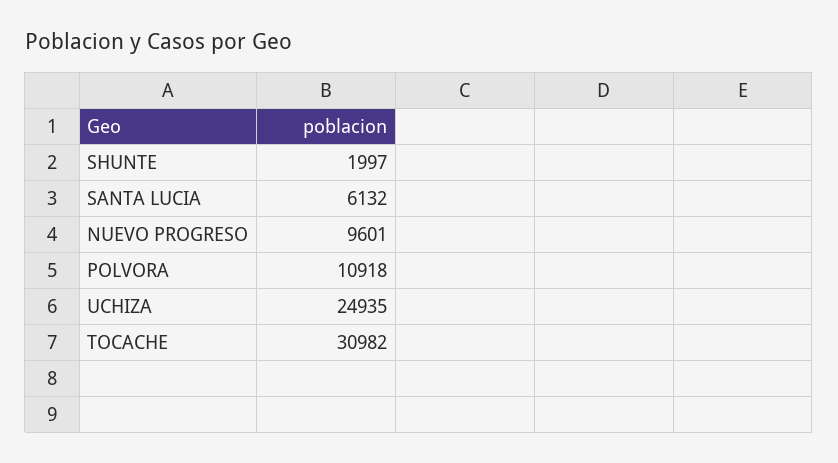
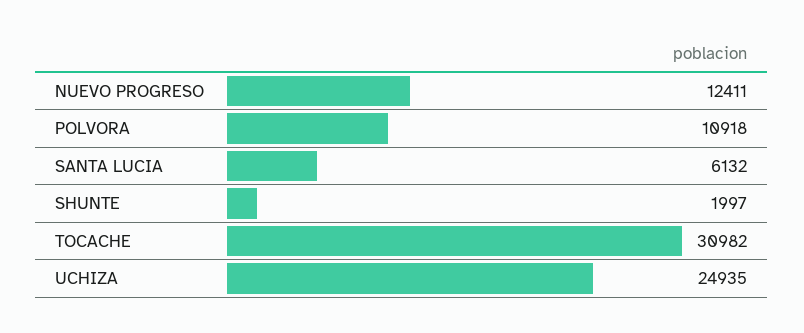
  {
    "SHUNTE": 1997,
    "SANTA LUCIA": 6132,
-   "NUEVO PROGRESO": 9601,
+   "NUEVO PROGRESO": 12411,
    "POLVORA": 10918,
    "UCHIZA": 24935,
    "TOCACHE": 30982
  }

